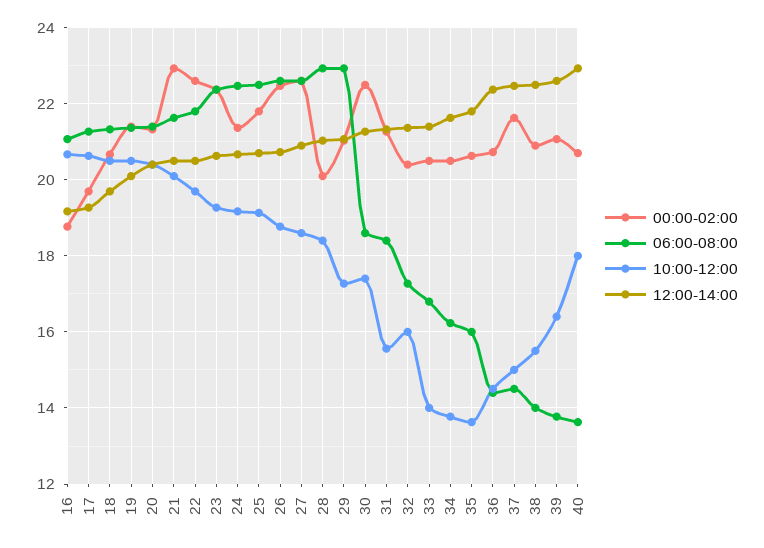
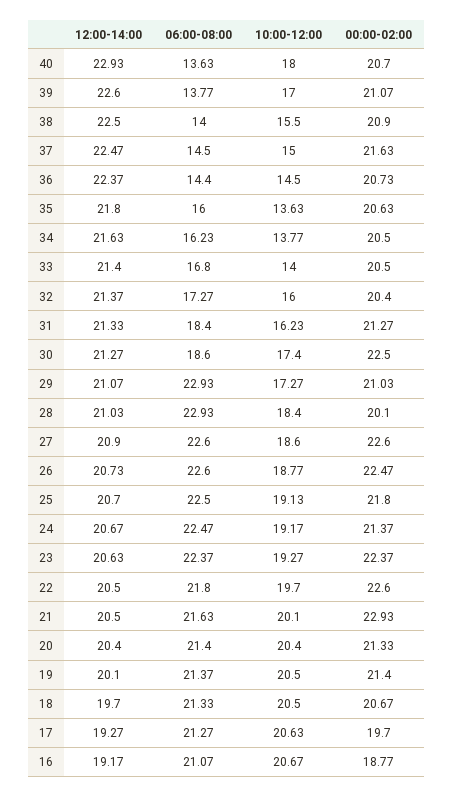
  {
    "00:00-02:00": {
      "16": 18.77,
      "17": 19.7,
      "18": 20.67,
      "19": 21.4,
      "20": 21.33,
      "21": 22.93,
      "22": 22.6,
      "23": 22.37,
      "24": 21.37,
      "25": 21.8,
      "26": 22.47,
      "27": 22.6,
      "28": 20.1,
      "29": 21.03,
      "30": 22.5,
      "31": 21.27,
      "32": 20.4,
      "33": 20.5,
      "34": 20.5,
      "35": 20.63,
      "36": 20.73,
      "37": 21.63,
      "38": 20.9,
      "39": 21.07,
      "40": 20.7
    },
    "06:00-08:00": {
      "16": 21.07,
      "17": 21.27,
      "18": 21.33,
      "19": 21.37,
      "20": 21.4,
      "21": 21.63,
      "22": 21.8,
      "23": 22.37,
      "24": 22.47,
      "25": 22.5,
      "26": 22.6,
      "27": 22.6,
      "28": 22.93,
      "29": 22.93,
      "30": 18.6,
      "31": 18.4,
      "32": 17.27,
      "33": 16.8,
      "34": 16.23,
      "35": 16,
      "36": 14.4,
      "37": 14.5,
      "38": 14,
      "39": 13.77,
      "40": 13.63
    },
    "10:00-12:00": {
      "16": 20.67,
      "17": 20.63,
      "18": 20.5,
      "19": 20.5,
      "20": 20.4,
      "21": 20.1,
      "22": 19.7,
      "23": 19.27,
      "24": 19.17,
      "25": 19.13,
      "26": 18.77,
      "27": 18.6,
      "28": 18.4,
      "29": 17.27,
      "30": 17.4,
-     "31": 15.6,
+     "31": 16.23,
      "32": 16,
      "33": 14,
      "34": 13.77,
      "35": 13.63,
      "36": 14.5,
      "37": 15,
      "38": 15.5,
-     "39": 16.4,
+     "39": 17,
      "40": 18
    },
    "12:00-14:00": {
      "16": 19.17,
      "17": 19.27,
      "18": 19.7,
      "19": 20.1,
      "20": 20.4,
      "21": 20.5,
      "22": 20.5,
      "23": 20.63,
      "24": 20.67,
      "25": 20.7,
      "26": 20.73,
      "27": 20.9,
      "28": 21.03,
      "29": 21.07,
      "30": 21.27,
      "31": 21.33,
      "32": 21.37,
      "33": 21.4,
      "34": 21.63,
      "35": 21.8,
      "36": 22.37,
      "37": 22.47,
      "38": 22.5,
      "39": 22.6,
      "40": 22.93
    }
  }

